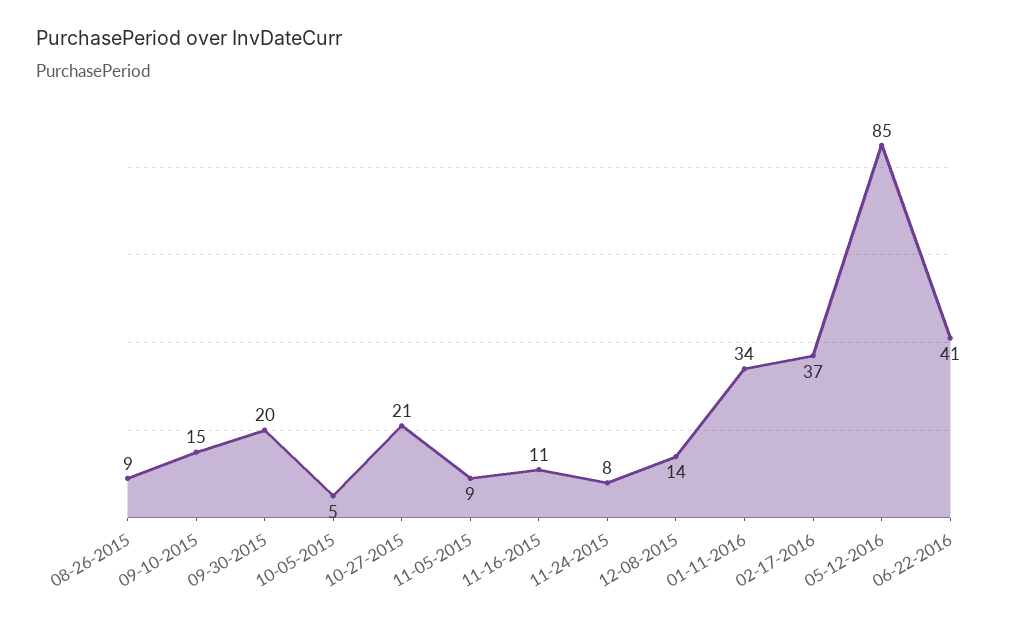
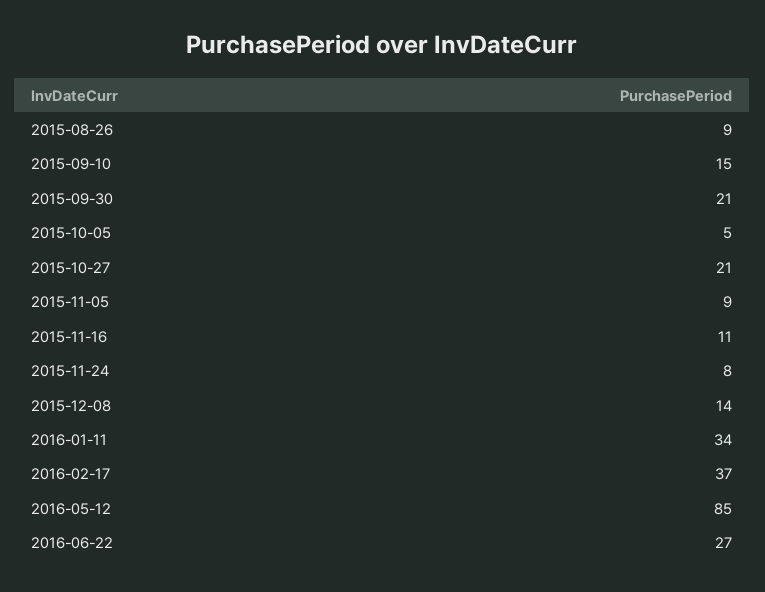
  {
    "08-26-2015": 9,
    "09-10-2015": 15,
-   "09-30-2015": 20,
+   "09-30-2015": 21,
    "10-05-2015": 5,
    "10-27-2015": 21,
    "11-05-2015": 9,
    "11-16-2015": 11,
    "11-24-2015": 8,
    "12-08-2015": 14,
    "01-11-2016": 34,
    "02-17-2016": 37,
    "05-12-2016": 85,
-   "06-22-2016": 41
+   "06-22-2016": 27
  }

